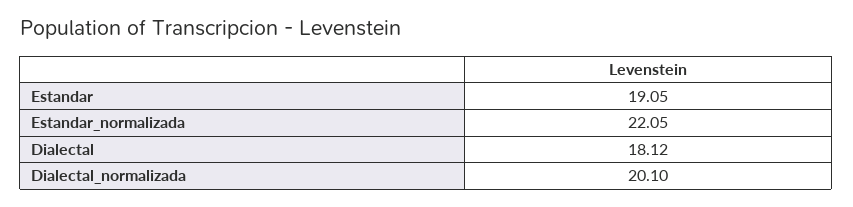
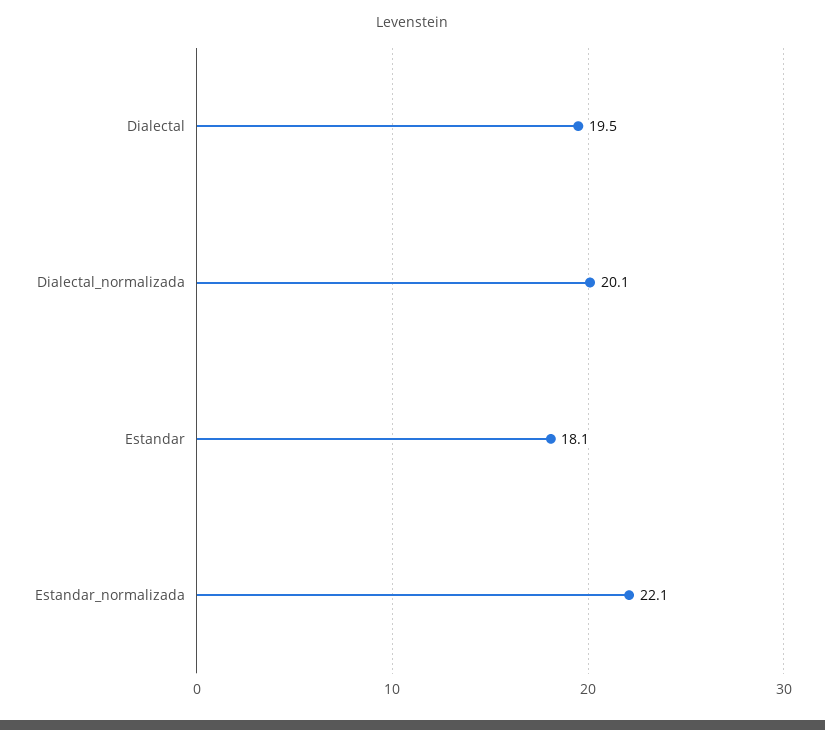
  {
-   "Estandar": 19.05,
+   "Estandar": 18.1,
    "Estandar_normalizada": 22.05,
-   "Dialectal": 18.12,
+   "Dialectal": 19.5,
    "Dialectal_normalizada": 20.1
  }

